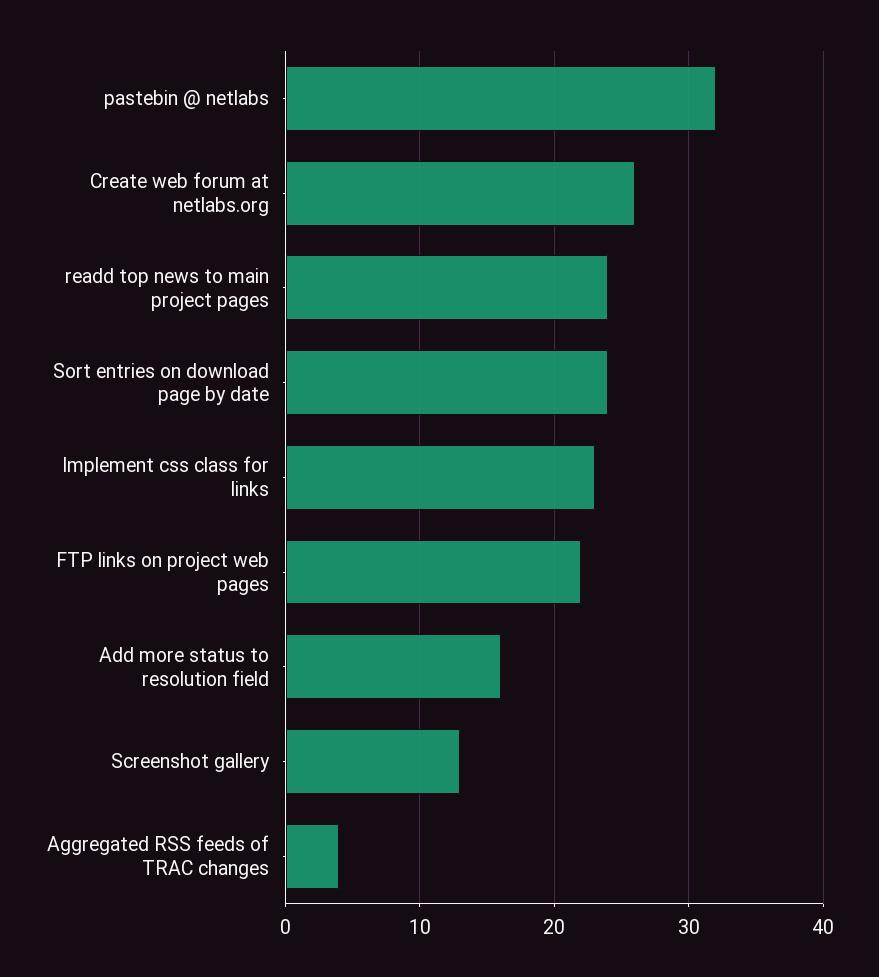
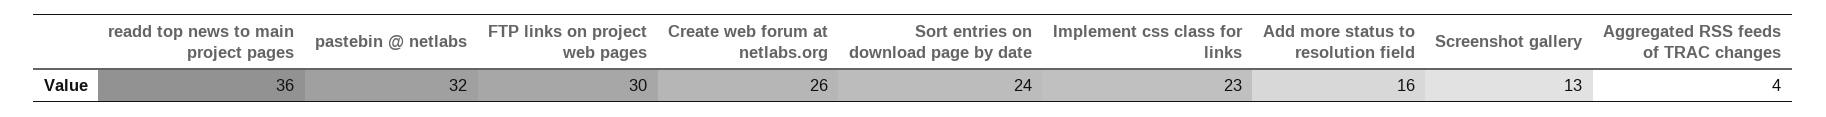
  {
    "pastebin @ netlabs": 32,
    "Create web forum at netlabs.org": 26,
-   "readd top news to main project pages": 24,
+   "readd top news to main project pages": 36,
    "Sort entries on download page by date": 24,
    "Implement css class for links": 23,
-   "FTP links on project web pages": 22,
+   "FTP links on project web pages": 30,
    "Add more status to resolution field": 16,
    "Screenshot gallery": 13,
    "Aggregated RSS feeds of TRAC changes": 4
  }

